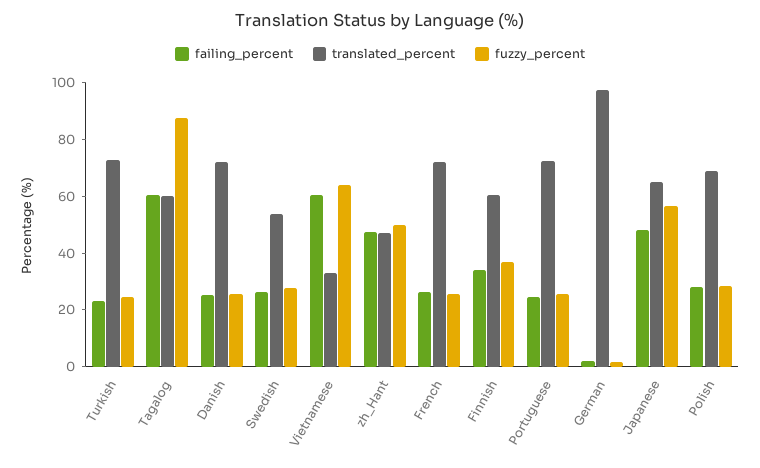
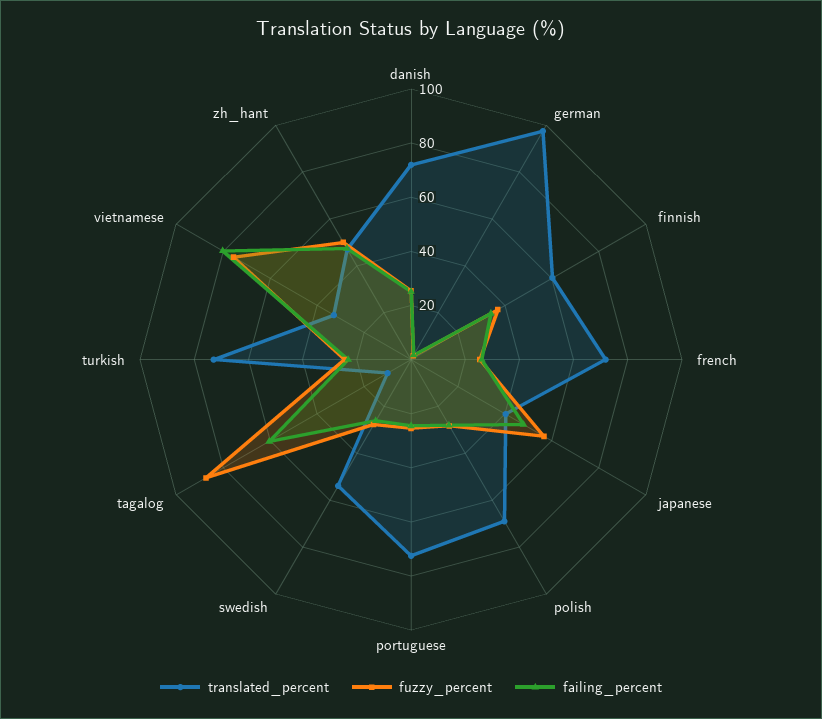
  {
    "failing_percent": {
      "Turkish": 25,
      "Tagalog": 60,
      "Danish": 25,
      "Swedish": 25,
-     "Vietnamese": 60,
+     "Vietnamese": 80,
      "zh_Hant": 45,
      "French": 25,
      "Finnish": 35,
      "Portuguese": 25,
      "German": 0,
      "Japanese": 50,
      "Polish": 30
    },
    "translated_percent": {
      "Turkish": 75,
-     "Tagalog": 60,
+     "Tagalog": 10,
      "Danish": 70,
      "Swedish": 55,
      "Vietnamese": 35,
      "zh_Hant": 45,
      "French": 70,
      "Finnish": 60,
      "Portuguese": 75,
      "German": 95,
-     "Japanese": 65,
+     "Japanese": 40,
      "Polish": 70
    },
    "fuzzy_percent": {
      "Turkish": 25,
      "Tagalog": 85,
      "Danish": 25,
      "Swedish": 30,
-     "Vietnamese": 65,
+     "Vietnamese": 75,
      "zh_Hant": 50,
      "French": 25,
      "Finnish": 35,
      "Portuguese": 25,
      "German": 0,
      "Japanese": 55,
      "Polish": 30
    }
  }

